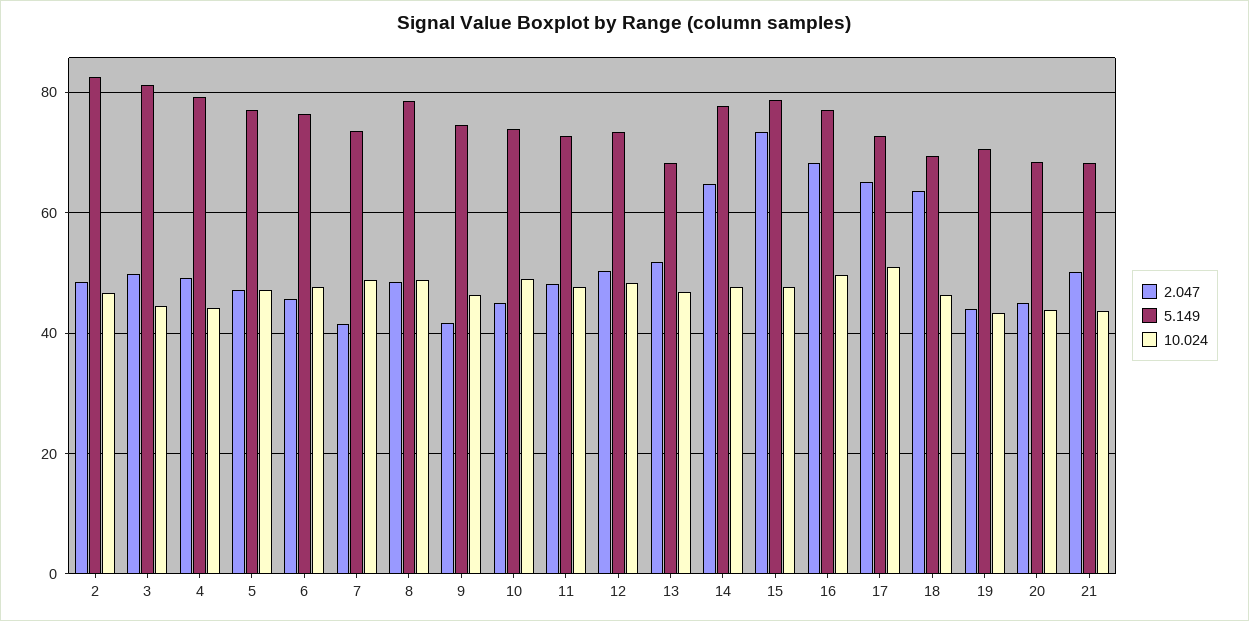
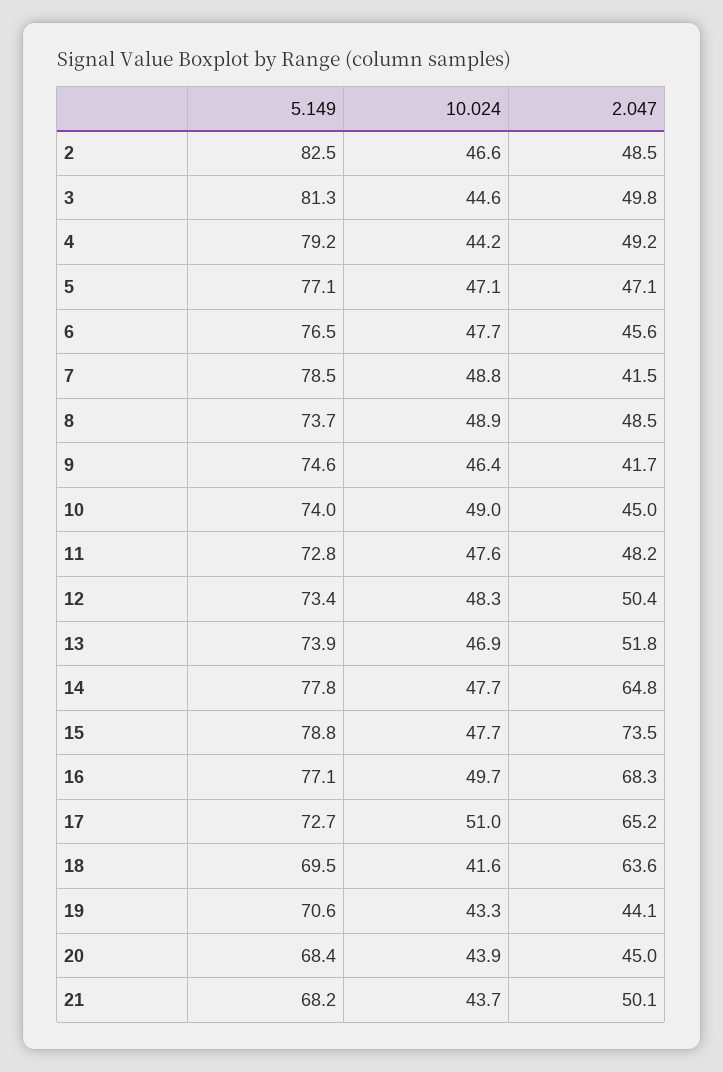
  {
    "2.047": {
      "2": 48.5,
      "3": 49.8,
      "4": 49.2,
      "5": 47.1,
      "6": 45.6,
      "7": 41.5,
      "8": 48.5,
      "9": 41.7,
      "10": 45,
      "11": 48.2,
      "12": 50.4,
      "13": 51.8,
      "14": 64.8,
      "15": 73.5,
      "16": 68.3,
      "17": 65.2,
      "18": 63.6,
      "19": 44.1,
      "20": 45,
      "21": 50.1
    },
    "5.149": {
      "2": 82.5,
      "3": 81.3,
      "4": 79.2,
      "5": 77.1,
      "6": 76.5,
-     "7": 74,
+     "7": 78.5,
-     "8": 78,
+     "8": 73.7,
      "9": 74.6,
      "10": 74,
      "11": 72.8,
      "12": 73.4,
-     "13": 68,
+     "13": 73.9,
      "14": 77.8,
      "15": 78.8,
      "16": 77.1,
      "17": 72.7,
      "18": 69.5,
      "19": 70.6,
      "20": 68.4,
      "21": 68.2
    },
    "10.024": {
      "2": 46.6,
      "3": 44.6,
      "4": 44.2,
      "5": 47.1,
      "6": 47.7,
      "7": 48.8,
      "8": 48.9,
      "9": 46.4,
      "10": 49,
      "11": 47.6,
      "12": 48.3,
      "13": 46.9,
      "14": 47.7,
      "15": 47.7,
      "16": 49.7,
      "17": 51,
-     "18": 46,
+     "18": 41.6,
      "19": 43.3,
      "20": 43.9,
      "21": 43.7
    }
  }

